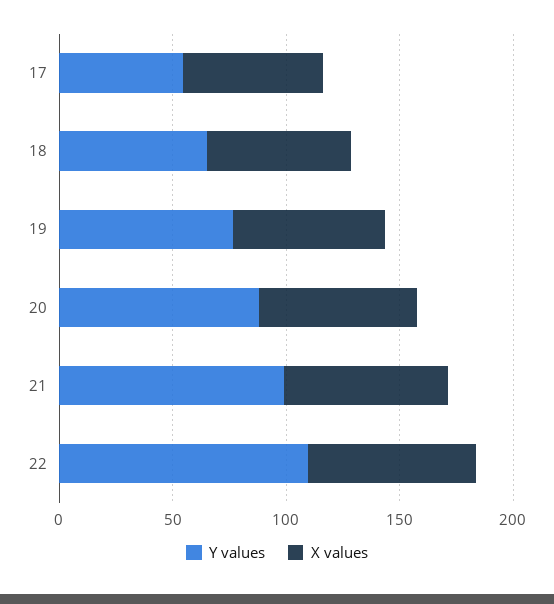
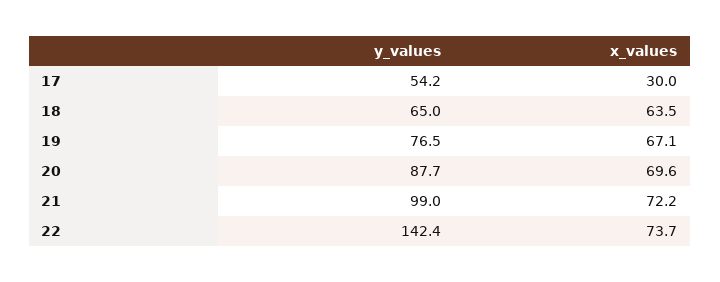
  {
    "Y values": {
      "17": 54.2,
      "18": 65,
      "19": 76.5,
      "20": 87.7,
      "21": 99,
-     "22": 110
+     "22": 142.4
    },
    "X values": {
-     "17": 60,
+     "17": 30,
      "18": 63.5,
      "19": 67.1,
      "20": 69.6,
      "21": 72.2,
      "22": 73.7
    }
  }

